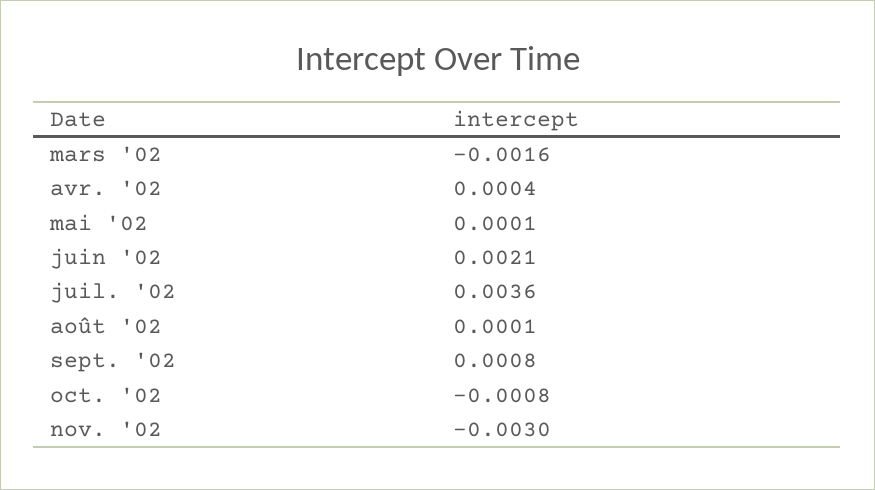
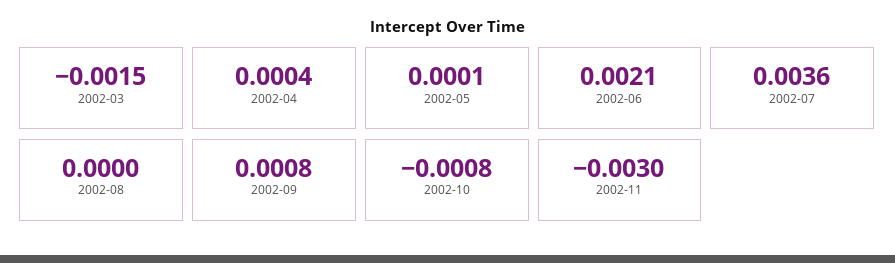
  {
-   "mars '02": -0.0016,
+   "mars '02": -0.0015,
    "avr. '02": 0.0004,
    "mai '02": 0.0001,
    "juin '02": 0.0021,
    "juil. '02": 0.0036,
-   "août '02": 0.0001,
+   "août '02": 0,
    "sept. '02": 0.0008,
    "oct. '02": -0.0008,
    "nov. '02": -0.003
  }

